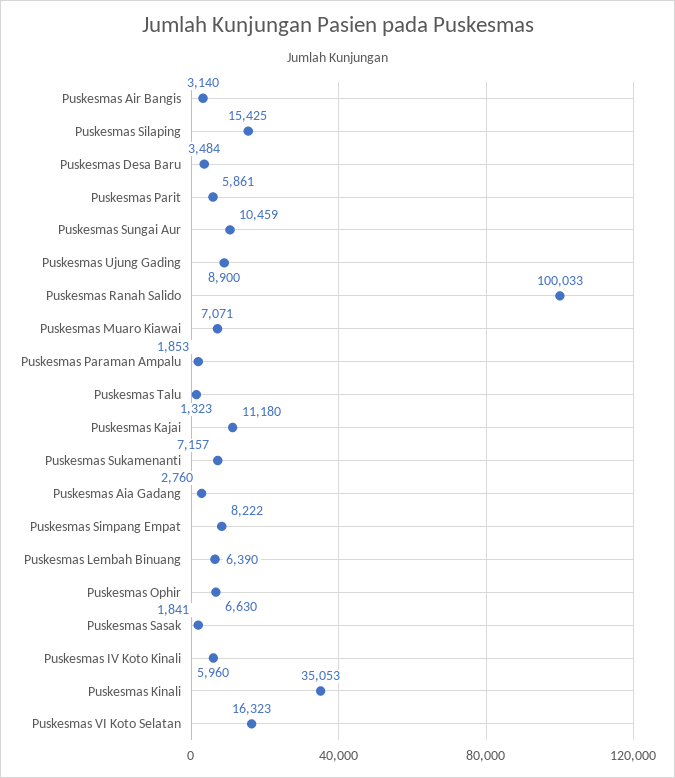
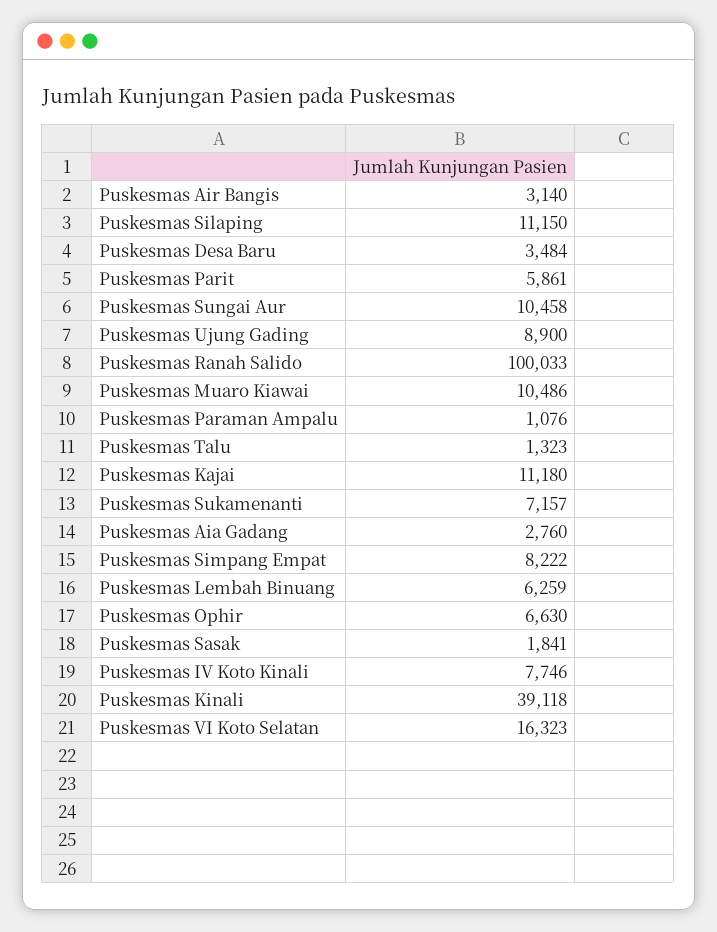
  {
    "Puskesmas Air Bangis": 3140,
-   "Puskesmas Silaping": 15425,
+   "Puskesmas Silaping": 11150,
    "Puskesmas Desa Baru": 3484,
    "Puskesmas Parit": 5861,
-   "Puskesmas Sungai Aur": 10459,
+   "Puskesmas Sungai Aur": 10458,
    "Puskesmas Ujung Gading": 8900,
    "Puskesmas Ranah Salido": 100033,
-   "Puskesmas Muaro Kiawai": 7071,
+   "Puskesmas Muaro Kiawai": 10486,
-   "Puskesmas Paraman Ampalu": 1853,
+   "Puskesmas Paraman Ampalu": 1076,
    "Puskesmas Talu": 1323,
    "Puskesmas Kajai": 11180,
    "Puskesmas Sukamenanti": 7157,
    "Puskesmas Aia Gadang": 2760,
    "Puskesmas Simpang Empat": 8222,
-   "Puskesmas Lembah Binuang": 6390,
+   "Puskesmas Lembah Binuang": 6259,
    "Puskesmas Ophir": 6630,
    "Puskesmas Sasak": 1841,
-   "Puskesmas IV Koto Kinali": 5960,
+   "Puskesmas IV Koto Kinali": 7746,
-   "Puskesmas Kinali": 35053,
+   "Puskesmas Kinali": 39118,
    "Puskesmas VI Koto Selatan": 16323
  }

